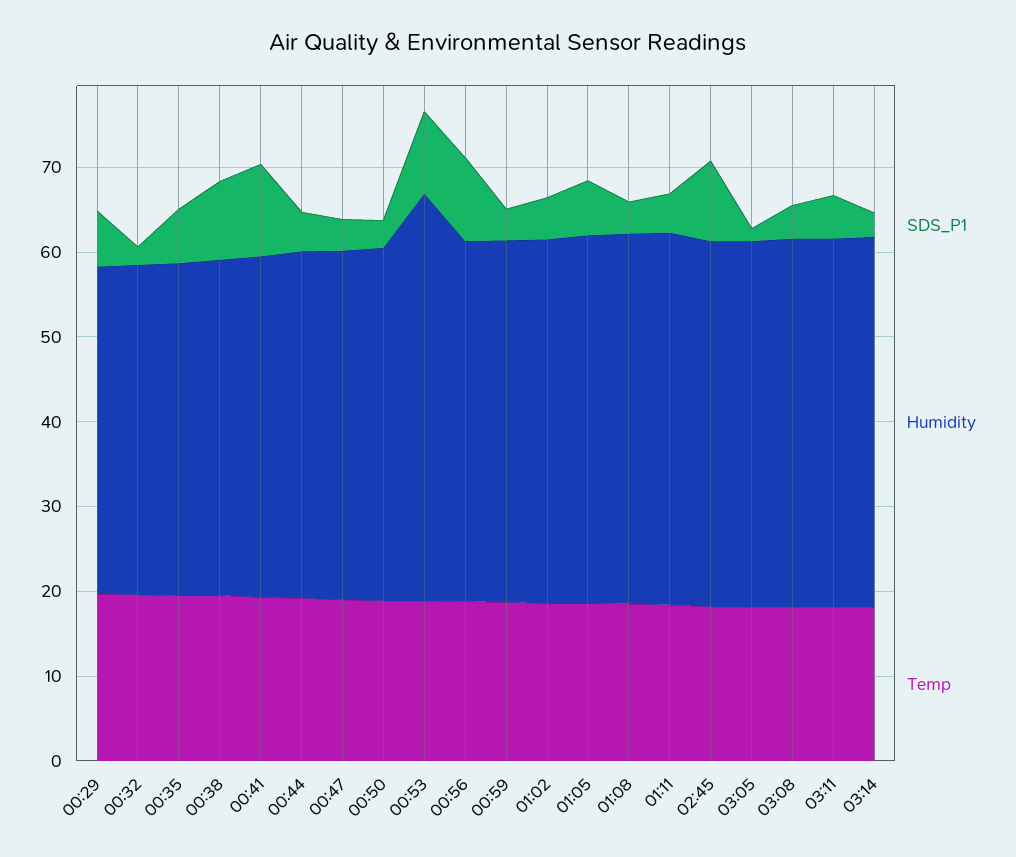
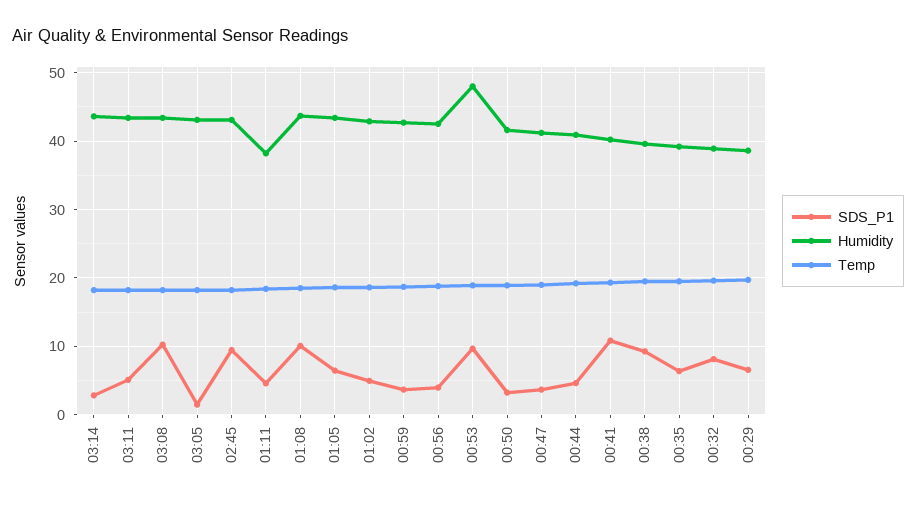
  {
    "SDS_P1": {
      "00:29": 7,
-     "00:32": 2,
+     "00:32": 8,
      "00:35": 6,
      "00:38": 9,
      "00:41": 11,
      "00:44": 5,
      "00:47": 4,
      "00:50": 3,
      "00:53": 10,
-     "00:56": 10,
+     "00:56": 4,
      "00:59": 4,
      "01:02": 5,
      "01:05": 6,
-     "01:08": 4,
+     "01:08": 10,
      "01:11": 5,
      "02:45": 9,
      "03:05": 1,
-     "03:08": 4,
+     "03:08": 10,
      "03:11": 5,
      "03:14": 3
    },
    "Humidity": {
      "00:29": 39,
      "00:32": 39,
      "00:35": 39,
      "00:38": 40,
      "00:41": 40,
      "00:44": 41,
      "00:47": 41,
      "00:50": 42,
      "00:53": 48,
      "00:56": 43,
      "00:59": 43,
      "01:02": 43,
      "01:05": 43,
      "01:08": 44,
-     "01:11": 44,
+     "01:11": 38,
      "02:45": 43,
      "03:05": 43,
      "03:08": 43,
      "03:11": 43,
      "03:14": 44
    },
    "Temp": {
      "00:29": 20,
      "00:32": 20,
      "00:35": 20,
      "00:38": 20,
      "00:41": 19,
      "00:44": 19,
      "00:47": 19,
      "00:50": 19,
      "00:53": 19,
      "00:56": 19,
      "00:59": 19,
      "01:02": 19,
      "01:05": 19,
      "01:08": 19,
      "01:11": 18,
      "02:45": 18,
      "03:05": 18,
      "03:08": 18,
      "03:11": 18,
      "03:14": 18
    }
  }

